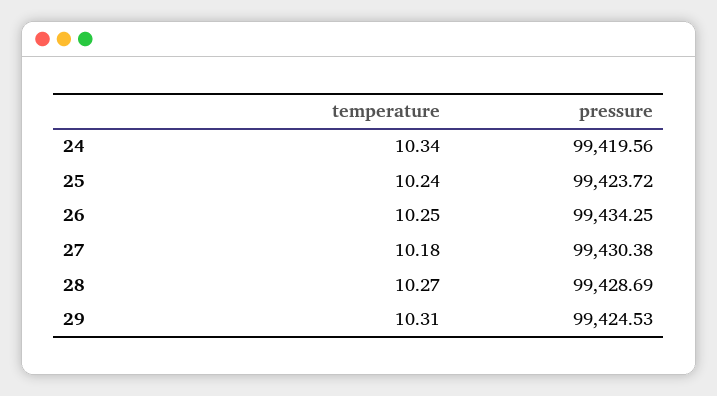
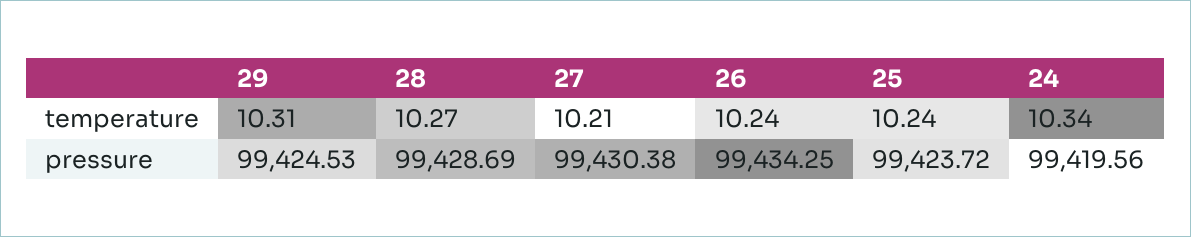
  {
    "temperature": {
      "24": 10.34,
      "25": 10.24,
-     "26": 10.25,
+     "26": 10.24,
-     "27": 10.18,
+     "27": 10.21,
      "28": 10.27,
      "29": 10.31
    },
    "pressure": {
      "24": 99419.56,
      "25": 99423.72,
      "26": 99434.25,
      "27": 99430.38,
      "28": 99428.69,
      "29": 99424.53
    }
  }

